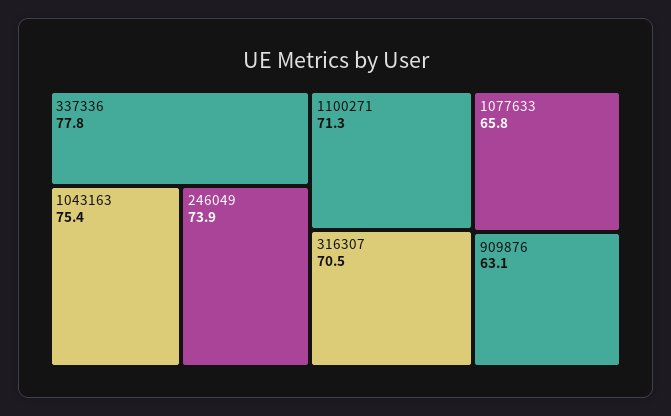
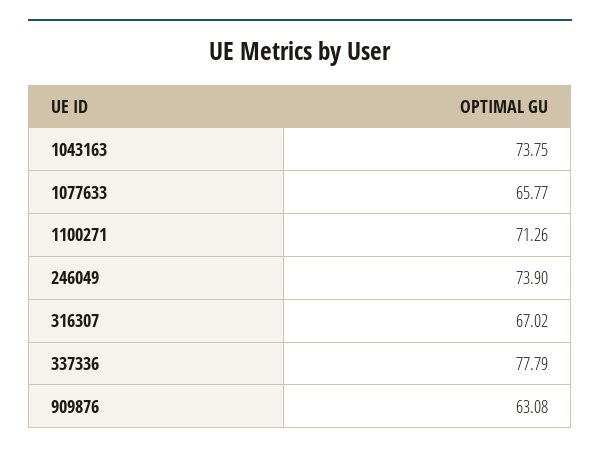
  {
    "337336": 77.79,
-   "1043163": 75.4,
+   "1043163": 73.75,
    "246049": 73.9,
    "1100271": 71.26,
-   "316307": 70.5,
+   "316307": 67.02,
    "1077633": 65.77,
    "909876": 63.08
  }

